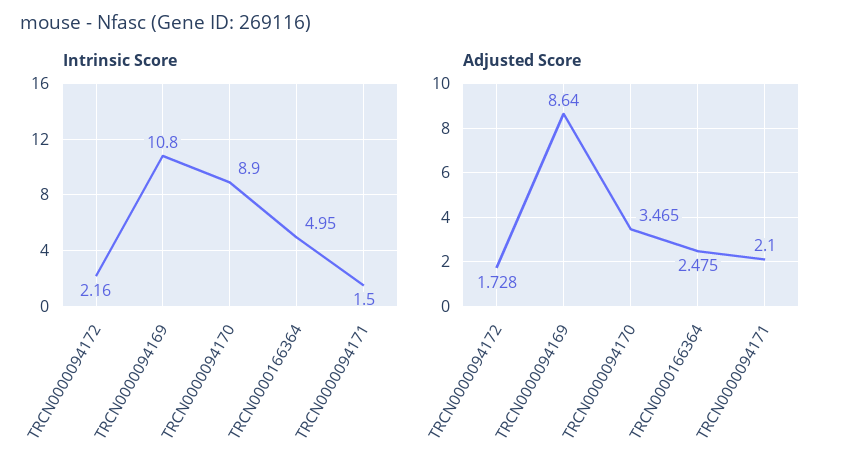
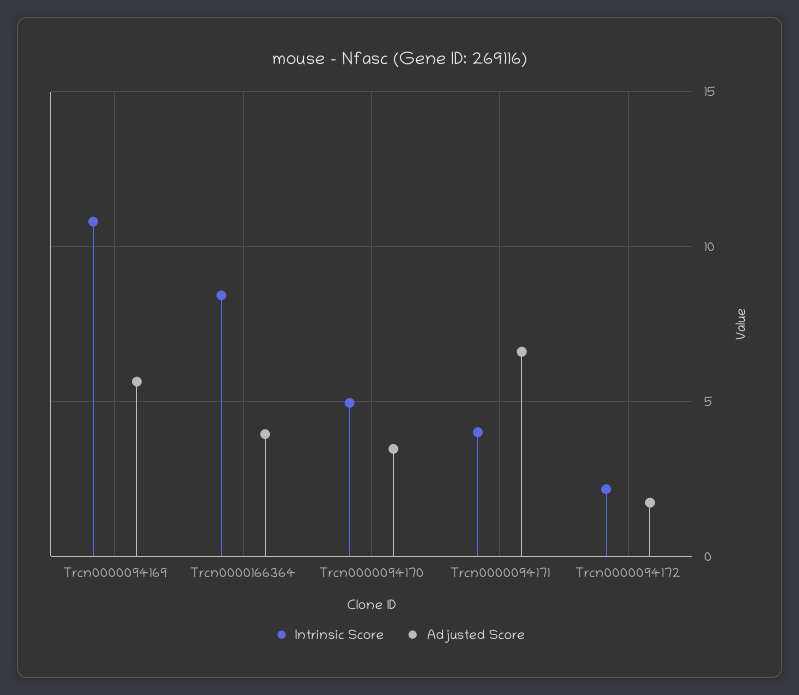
  {
    "Intrinsic Score": {
      "TRCN0000094172": 2.16,
      "TRCN0000094169": 10.8,
-     "TRCN0000094170": 8.9,
+     "TRCN0000094170": 5,
-     "TRCN0000166364": 4.95,
+     "TRCN0000166364": 8.5,
-     "TRCN0000094171": 1.5
+     "TRCN0000094171": 4
    },
    "Adjusted Score": {
      "TRCN0000094172": 1.728,
-     "TRCN0000094169": 8.64,
+     "TRCN0000094169": 5.5,
      "TRCN0000094170": 3.465,
-     "TRCN0000166364": 2.475,
+     "TRCN0000166364": 4,
-     "TRCN0000094171": 2.1
+     "TRCN0000094171": 6.5
    }
  }

